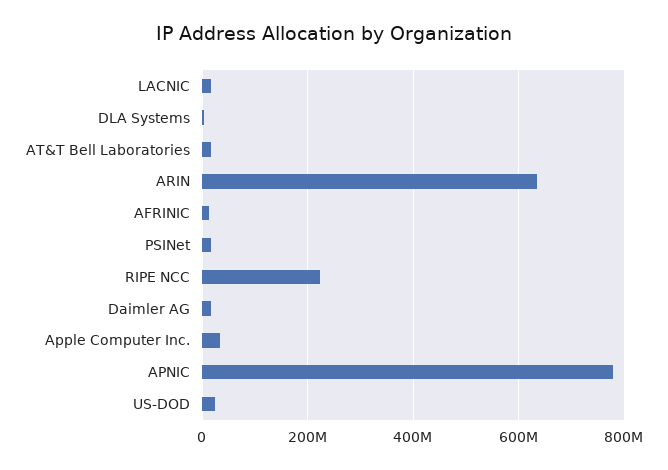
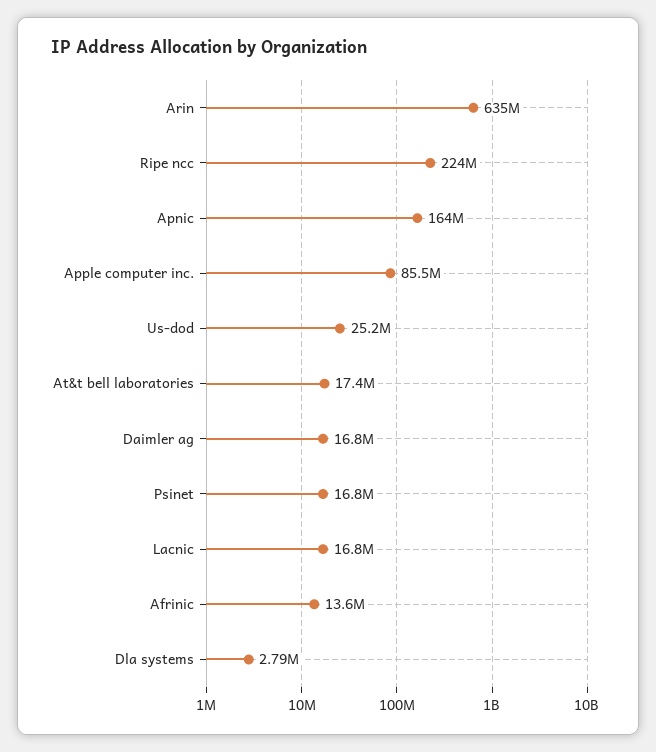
  {
    "LACNIC": 16800000,
    "DLA Systems": 2790000,
    "AT&T Bell Laboratories": 17400000,
    "ARIN": 635000000,
    "AFRINIC": 13600000,
    "PSINet": 16800000,
    "RIPE NCC": 224000000,
    "Daimler AG": 16800000,
-   "Apple Computer Inc.": 40000000,
+   "Apple Computer Inc.": 85500000,
-   "APNIC": 780000000,
+   "APNIC": 164000000,
    "US-DOD": 25200000
  }

